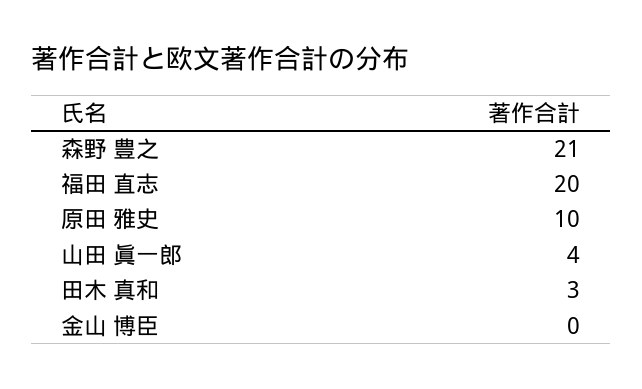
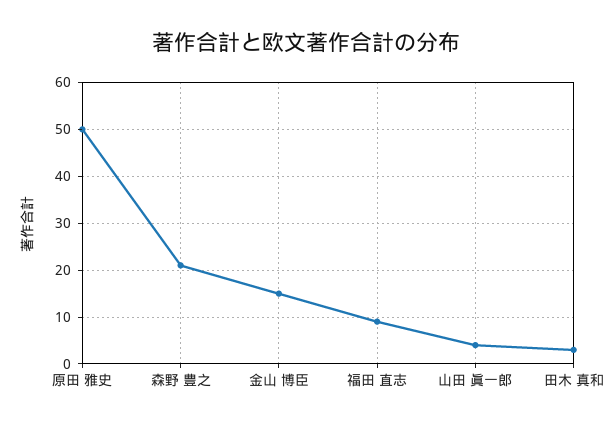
  {
    "森野 豊之": 21,
-   "福田 直志": 20,
+   "福田 直志": 10,
-   "原田 雅史": 10,
+   "原田 雅史": 50,
    "山田 眞一郎": 4,
    "田木 真和": 3,
-   "金山 博臣": 0
+   "金山 博臣": 15
  }

